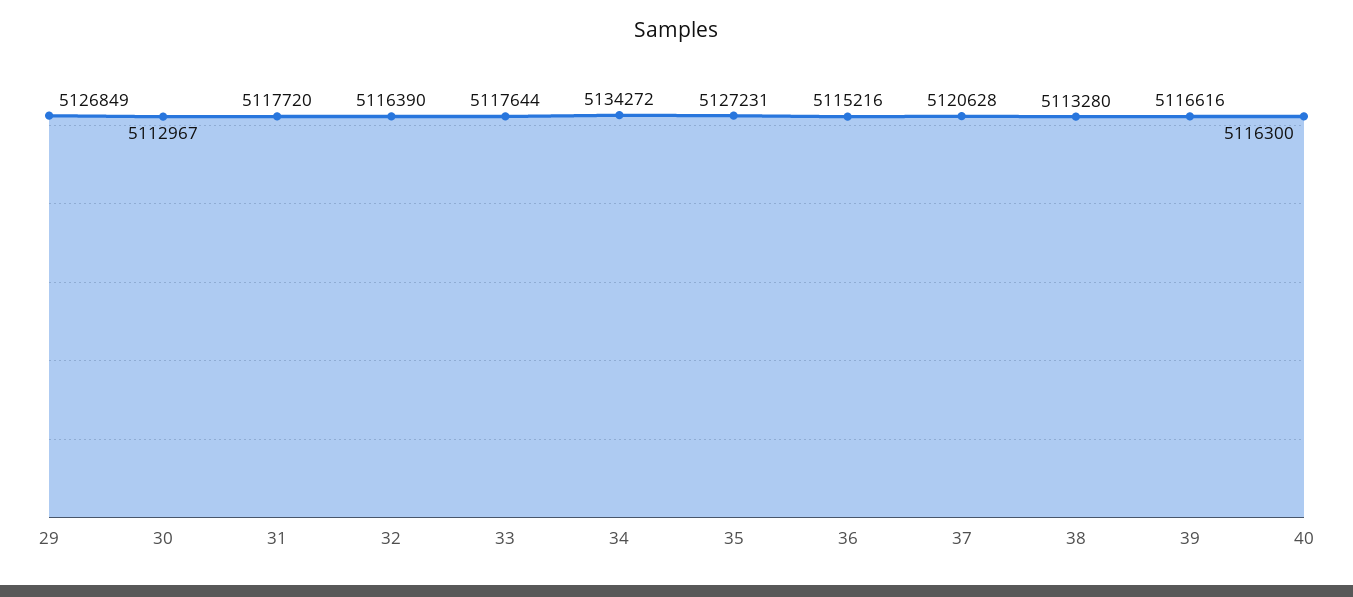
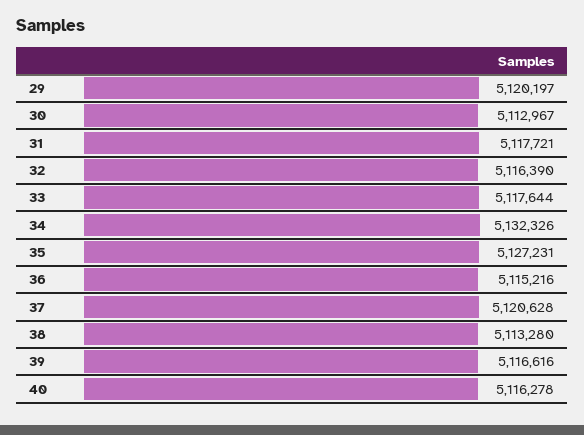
  {
-   "29": 5126849,
+   "29": 5120197,
    "30": 5112967,
-   "31": 5117720,
+   "31": 5117721,
    "32": 5116390,
    "33": 5117644,
-   "34": 5134272,
+   "34": 5132326,
    "35": 5127231,
    "36": 5115216,
    "37": 5120628,
    "38": 5113280,
    "39": 5116616,
-   "40": 5116300
+   "40": 5116278
  }

